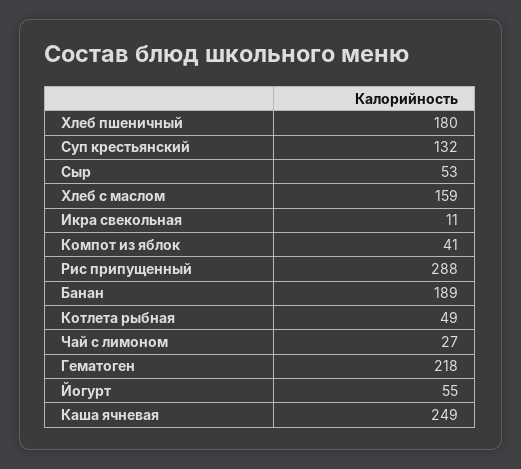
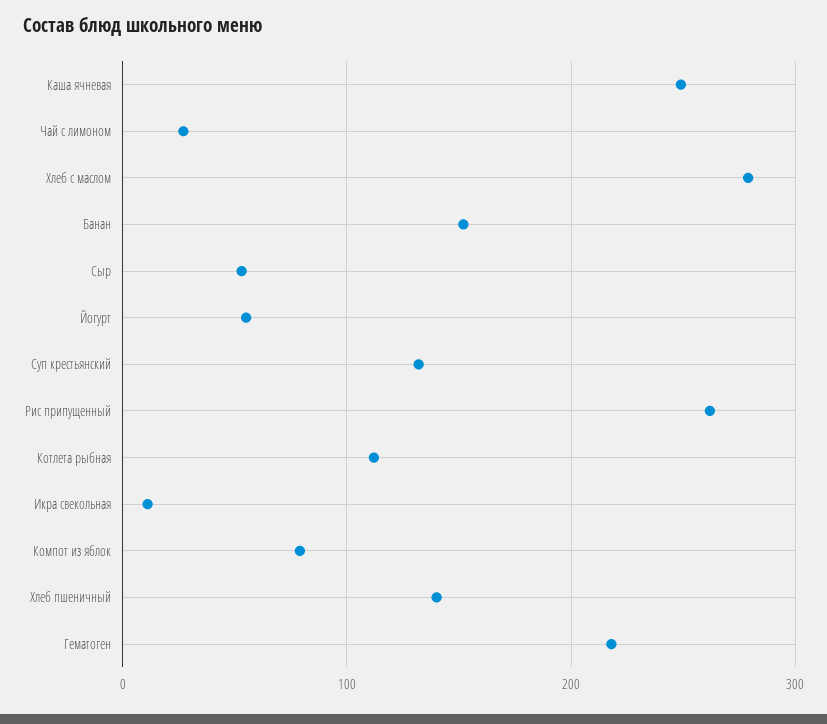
  {
-   "Хлеб пшеничный": 180,
+   "Хлеб пшеничный": 140,
    "Суп крестьянский": 132,
    "Сыр": 53,
-   "Хлеб с маслом": 159,
+   "Хлеб с маслом": 280,
    "Икра свекольная": 11,
-   "Компот из яблок": 41,
+   "Компот из яблок": 80,
-   "Рис припущенный": 288,
+   "Рис припущенный": 260,
-   "Банан": 189,
+   "Банан": 150,
-   "Котлета рыбная": 49,
+   "Котлета рыбная": 110,
    "Чай с лимоном": 27,
    "Гематоген": 218,
    "Йогурт": 55,
    "Каша ячневая": 249
  }

